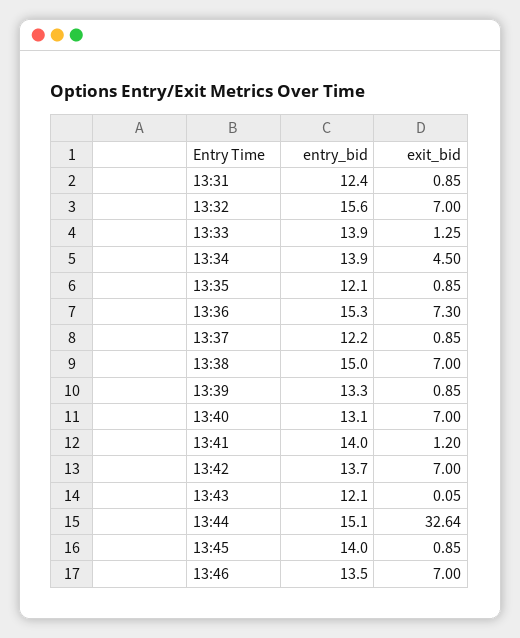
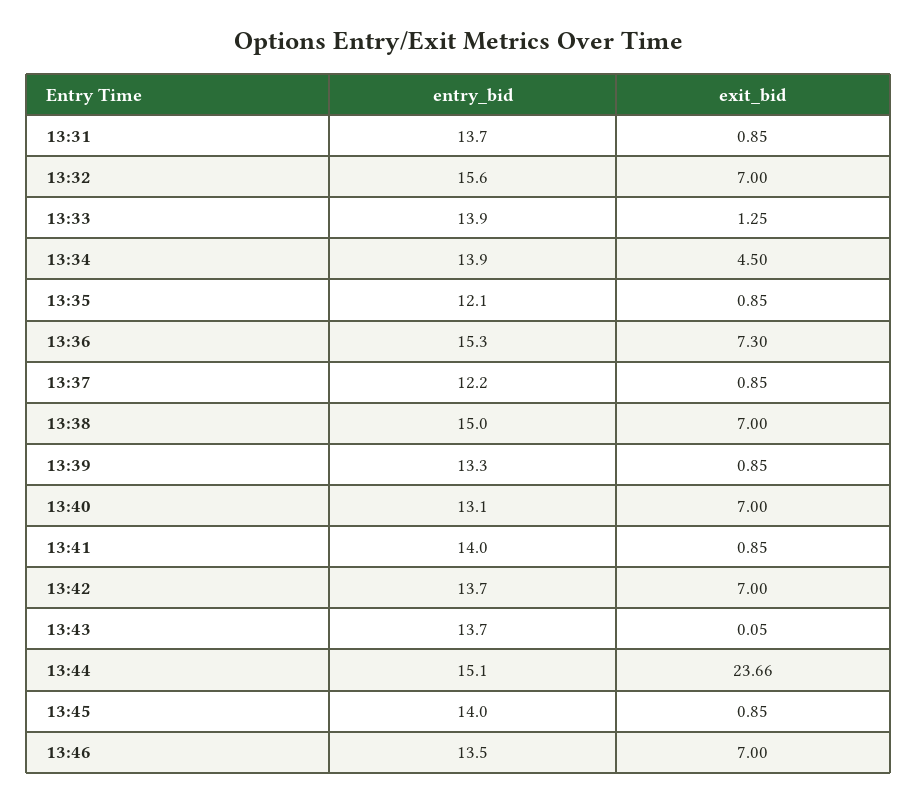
  {
    "entry_bid": {
-     "13:31": 12.4,
+     "13:31": 13.7,
      "13:32": 15.6,
      "13:33": 13.9,
      "13:34": 13.9,
      "13:35": 12.1,
      "13:36": 15.3,
      "13:37": 12.2,
      "13:38": 15,
      "13:39": 13.3,
      "13:40": 13.1,
      "13:41": 14,
      "13:42": 13.7,
-     "13:43": 12.1,
+     "13:43": 13.7,
      "13:44": 15.1,
      "13:45": 14,
      "13:46": 13.5
    },
    "exit_bid": {
      "13:31": 0.85,
      "13:32": 7,
      "13:33": 1.25,
      "13:34": 4.5,
      "13:35": 0.85,
      "13:36": 7.3,
      "13:37": 0.85,
      "13:38": 7,
      "13:39": 0.85,
      "13:40": 7,
-     "13:41": 1.2,
+     "13:41": 0.85,
      "13:42": 7,
      "13:43": 0.05,
-     "13:44": 32.64,
+     "13:44": 23.66,
      "13:45": 0.85,
      "13:46": 7
    }
  }

